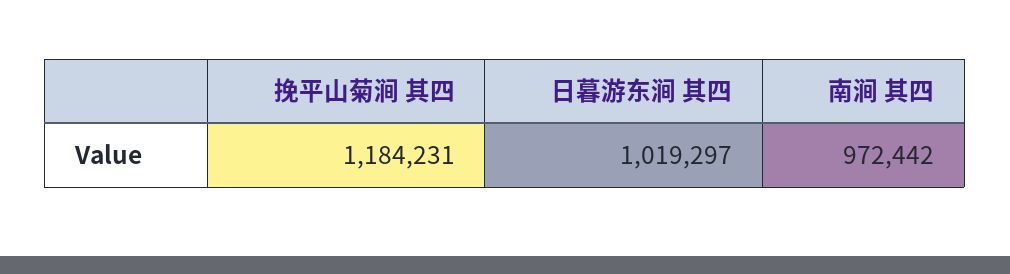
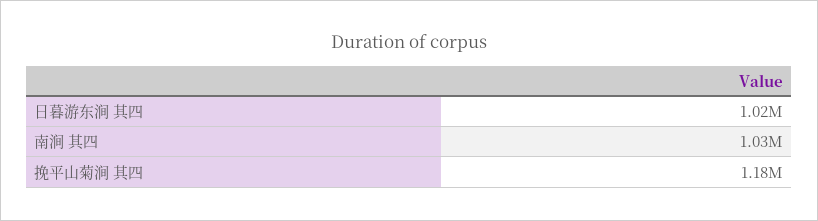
  {
    "挽平山菊涧 其四": 1184231,
    "日暮游东涧 其四": 1019297,
-   "南涧 其四": 972442
+   "南涧 其四": 1030000
  }

